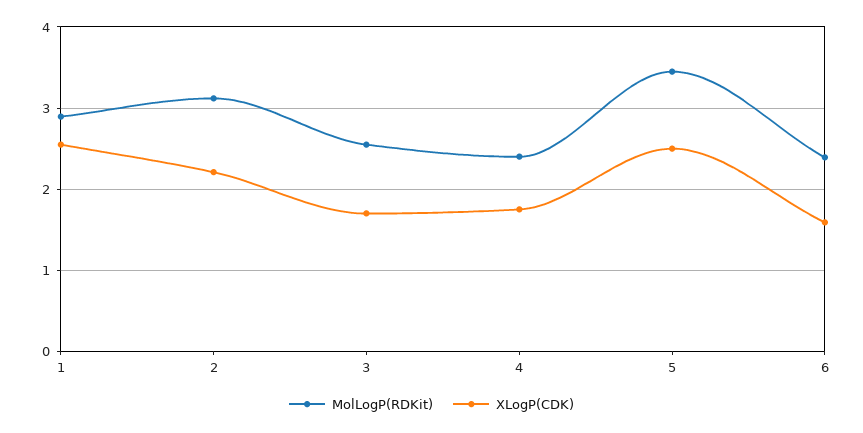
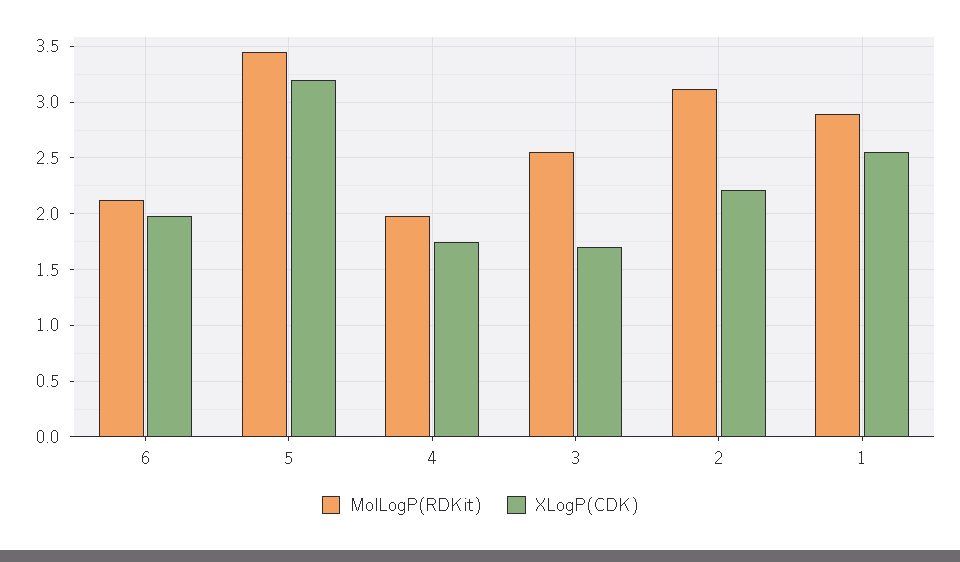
  {
    "MolLogP(RDKit)": {
      "1": 2.9,
      "2": 3.1,
      "3": 2.6,
-     "4": 2.4,
+     "4": 2,
      "5": 3.5,
-     "6": 2.4
+     "6": 2.1
    },
    "XLogP(CDK)": {
      "1": 2.6,
      "2": 2.2,
      "3": 1.7,
      "4": 1.8,
-     "5": 2.5,
+     "5": 3.2,
-     "6": 1.6
+     "6": 2
    }
  }

